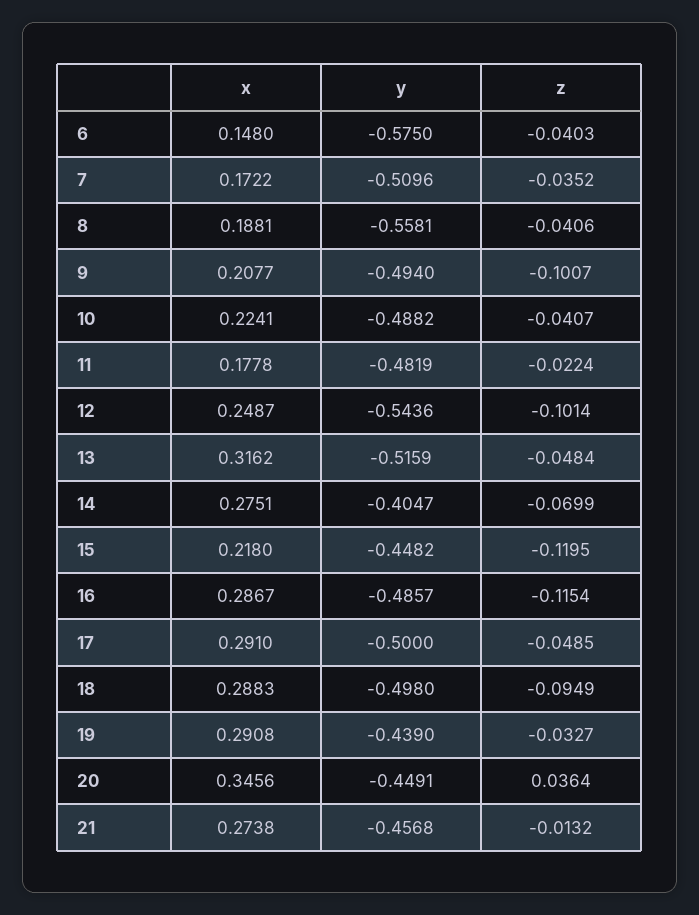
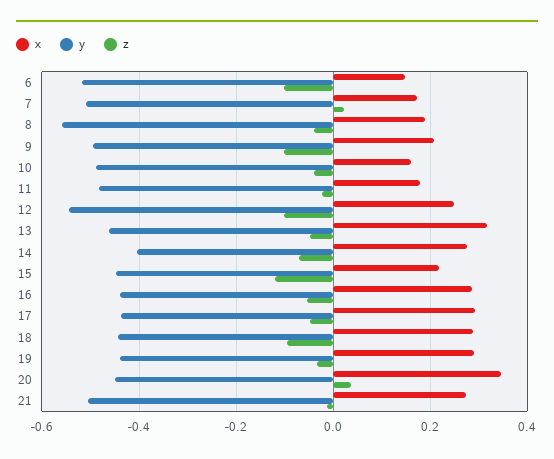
  {
    "x": {
      "6": 0.148,
      "7": 0.1722,
      "8": 0.1881,
      "9": 0.2077,
-     "10": 0.2241,
+     "10": 0.16,
      "11": 0.1778,
      "12": 0.2487,
      "13": 0.3162,
      "14": 0.2751,
      "15": 0.218,
      "16": 0.2867,
      "17": 0.291,
      "18": 0.2883,
      "19": 0.2908,
      "20": 0.3456,
      "21": 0.2738
    },
    "y": {
-     "6": -0.575,
+     "6": -0.52,
      "7": -0.5096,
      "8": -0.5581,
      "9": -0.494,
      "10": -0.4882,
      "11": -0.4819,
      "12": -0.5436,
-     "13": -0.5159,
+     "13": -0.46,
      "14": -0.4047,
      "15": -0.4482,
-     "16": -0.4857,
+     "16": -0.44,
-     "17": -0.5,
+     "17": -0.44,
-     "18": -0.498,
+     "18": -0.44,
      "19": -0.439,
      "20": -0.4491,
-     "21": -0.4568
+     "21": -0.5
    },
    "z": {
-     "6": -0.0403,
+     "6": -0.1,
-     "7": -0.0352,
+     "7": 0.02,
      "8": -0.0406,
      "9": -0.1007,
      "10": -0.0407,
      "11": -0.0224,
      "12": -0.1014,
      "13": -0.0484,
      "14": -0.0699,
      "15": -0.1195,
-     "16": -0.1154,
+     "16": -0.06,
      "17": -0.0485,
      "18": -0.0949,
      "19": -0.0327,
      "20": 0.0364,
      "21": -0.0132
    }
  }

